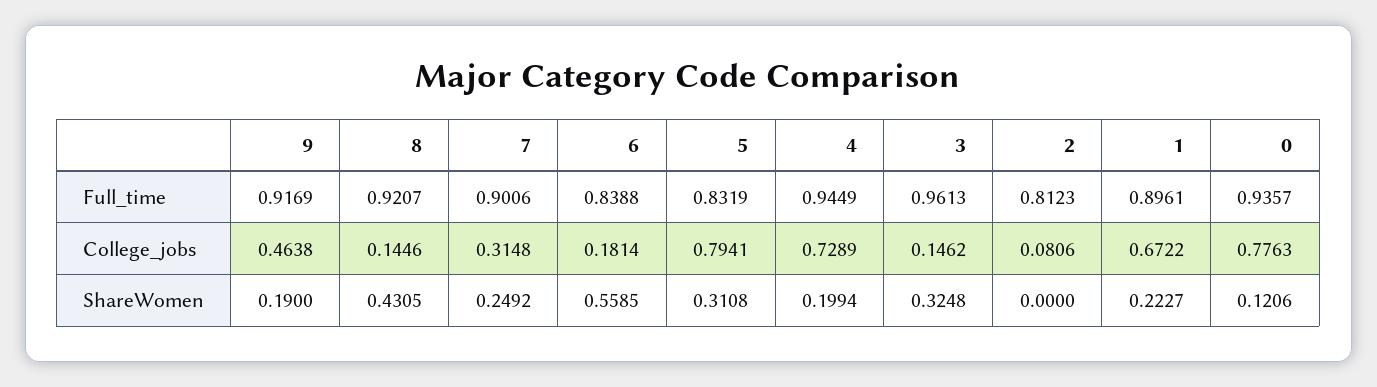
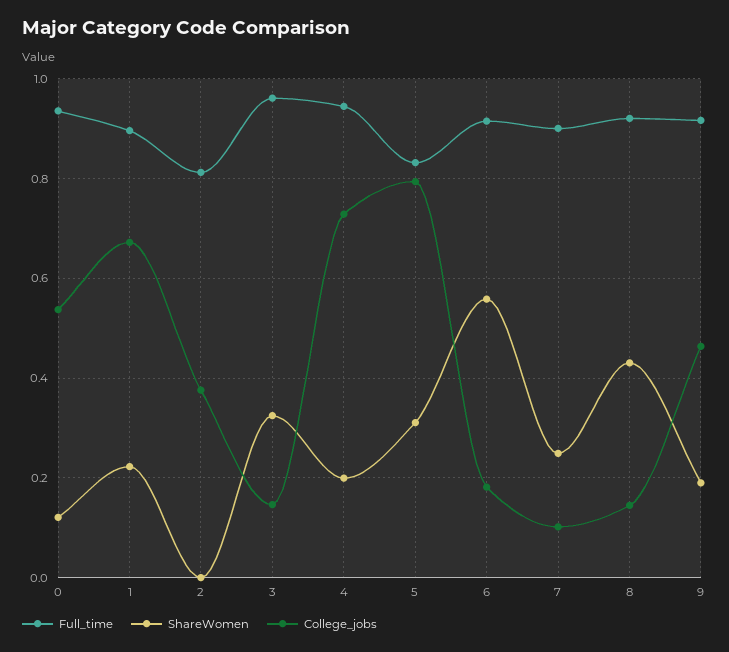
  {
    "Full_time": {
      "9": 0.9169,
      "8": 0.9207,
      "7": 0.9006,
-     "6": 0.8388,
+     "6": 0.92,
      "5": 0.8319,
      "4": 0.9449,
      "3": 0.9613,
      "2": 0.8123,
      "1": 0.8961,
      "0": 0.9357
    },
    "College_jobs": {
      "9": 0.4638,
      "8": 0.1446,
-     "7": 0.3148,
+     "7": 0.1,
      "6": 0.1814,
      "5": 0.7941,
      "4": 0.7289,
      "3": 0.1462,
-     "2": 0.0806,
+     "2": 0.38,
      "1": 0.6722,
-     "0": 0.7763
+     "0": 0.54
    },
    "ShareWomen": {
      "9": 0.19,
      "8": 0.4305,
      "7": 0.2492,
      "6": 0.5585,
      "5": 0.3108,
      "4": 0.1994,
      "3": 0.3248,
      "2": 0,
      "1": 0.2227,
      "0": 0.1206
    }
  }

